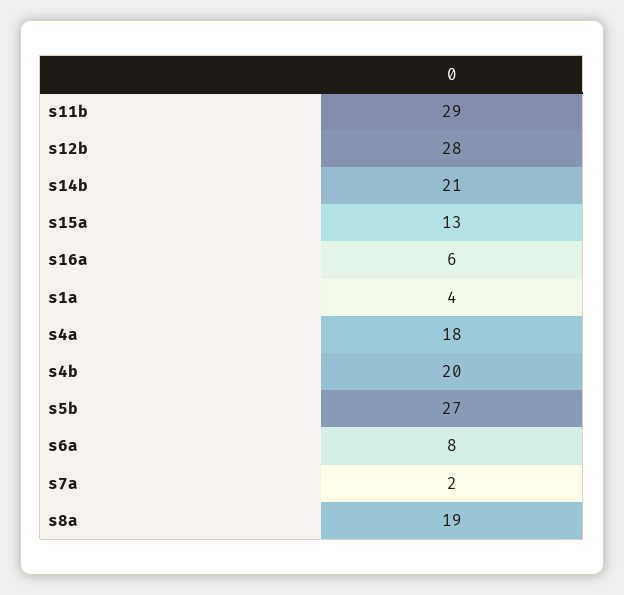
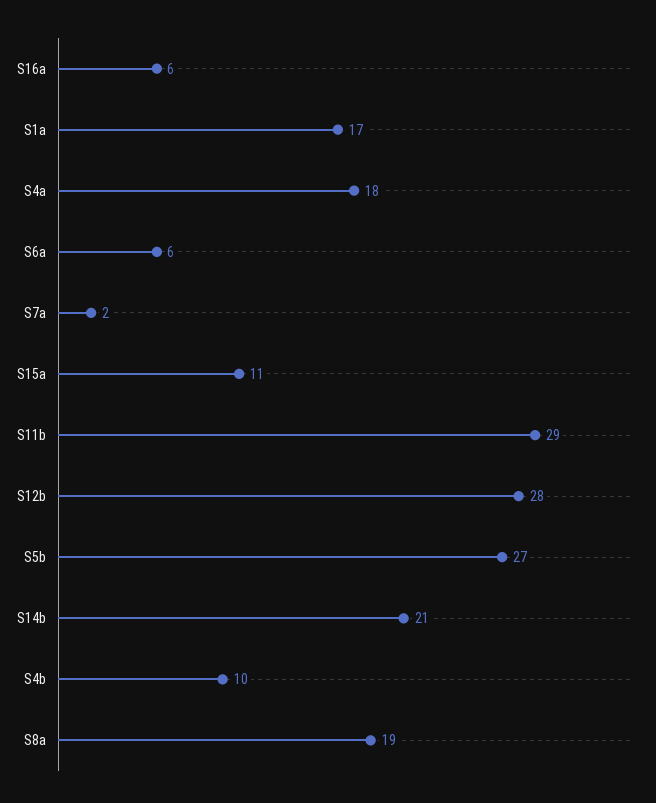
  {
    "s11b": 29,
    "s12b": 28,
    "s14b": 21,
-   "s15a": 13,
+   "s15a": 11,
    "s16a": 6,
-   "s1a": 4,
+   "s1a": 17,
    "s4a": 18,
-   "s4b": 20,
+   "s4b": 10,
    "s5b": 27,
-   "s6a": 8,
+   "s6a": 6,
    "s7a": 2,
    "s8a": 19
  }

